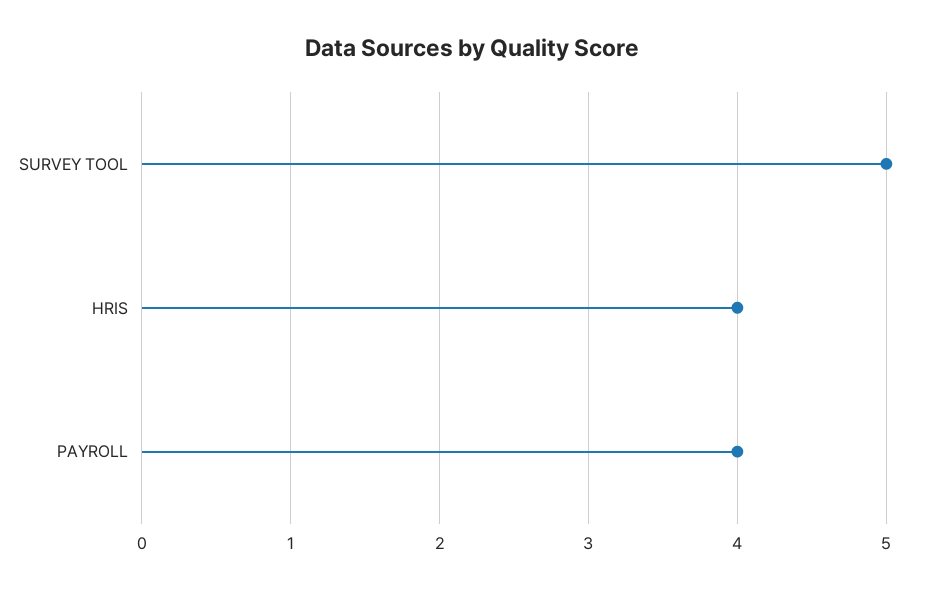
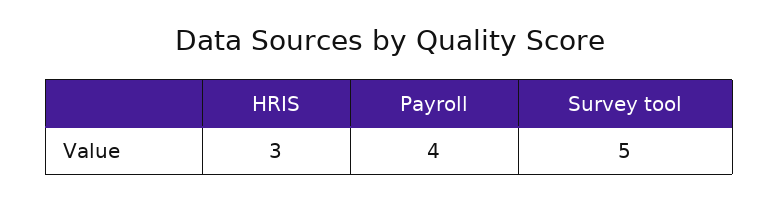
  {
    "SURVEY TOOL": 5,
-   "HRIS": 4,
+   "HRIS": 3,
    "PAYROLL": 4
  }

